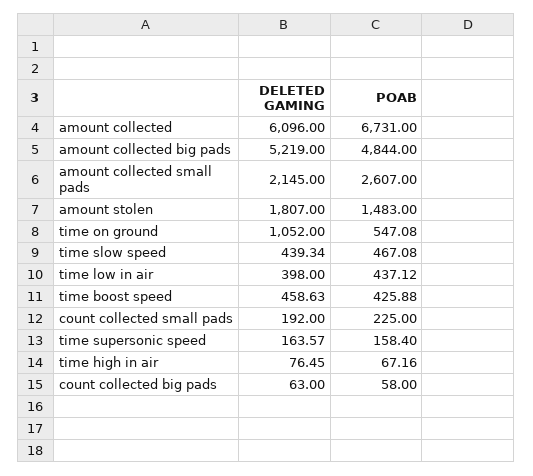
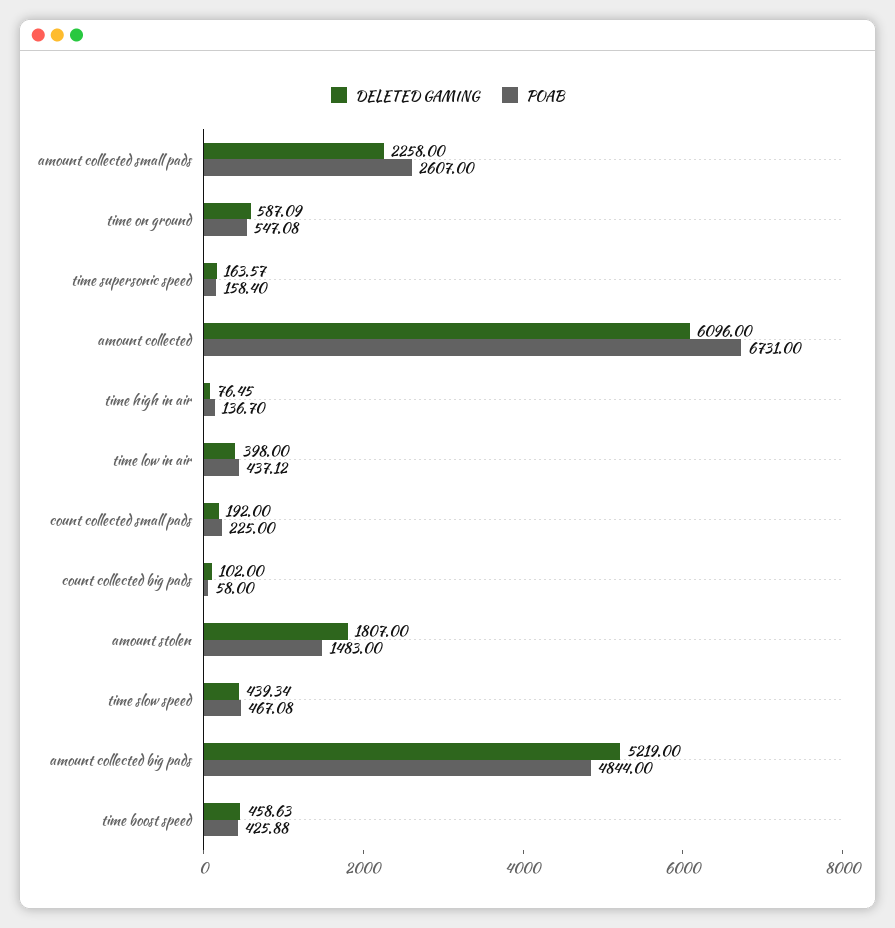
  {
    "DELETED GAMING": {
      "amount collected": 6096,
      "amount collected big pads": 5219,
-     "amount collected small pads": 2145,
+     "amount collected small pads": 2258,
      "amount stolen": 1807,
-     "time on ground": 1052,
+     "time on ground": 587.09,
      "time slow speed": 439.34,
      "time low in air": 398,
      "time boost speed": 458.63,
      "count collected small pads": 192,
      "time supersonic speed": 163.57,
      "time high in air": 76.45,
-     "count collected big pads": 63
+     "count collected big pads": 102
    },
    "POAB": {
      "amount collected": 6731,
      "amount collected big pads": 4844,
      "amount collected small pads": 2607,
      "amount stolen": 1483,
      "time on ground": 547.08,
      "time slow speed": 467.08,
      "time low in air": 437.12,
      "time boost speed": 425.88,
      "count collected small pads": 225,
      "time supersonic speed": 158.4,
-     "time high in air": 67.16,
+     "time high in air": 136.7,
      "count collected big pads": 58
    }
  }

